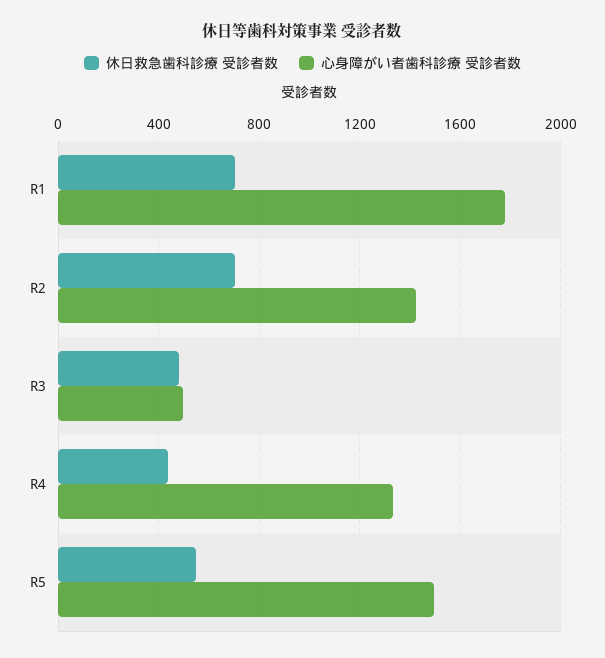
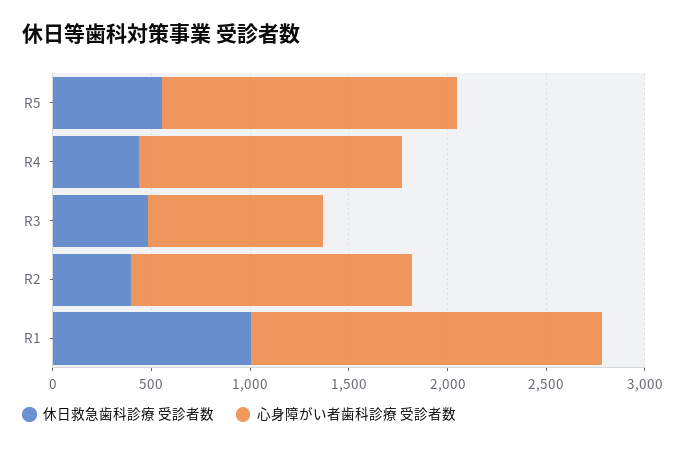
  {
    "休日救急歯科診療 受診者数": {
-     "R1": 700,
+     "R1": 1000,
-     "R2": 700,
+     "R2": 400,
      "R3": 500,
      "R4": 450,
      "R5": 550
    },
    "心身障がい者歯科診療 受診者数": {
      "R1": 1800,
      "R2": 1400,
-     "R3": 500,
+     "R3": 900,
      "R4": 1350,
      "R5": 1500
    }
  }

